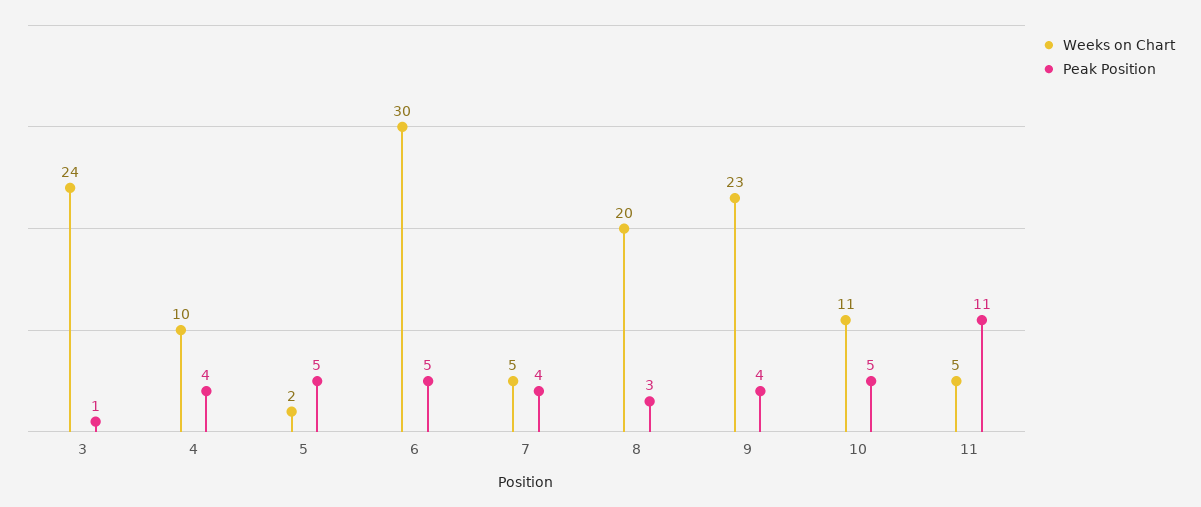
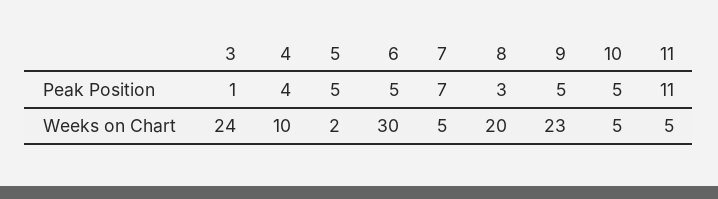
  {
    "Weeks on Chart": {
      "3": 24,
      "4": 10,
      "5": 2,
      "6": 30,
      "7": 5,
      "8": 20,
      "9": 23,
-     "10": 11,
+     "10": 5,
      "11": 5
    },
    "Peak Position": {
      "3": 1,
      "4": 4,
      "5": 5,
      "6": 5,
-     "7": 4,
+     "7": 7,
      "8": 3,
-     "9": 4,
+     "9": 5,
      "10": 5,
      "11": 11
    }
  }

